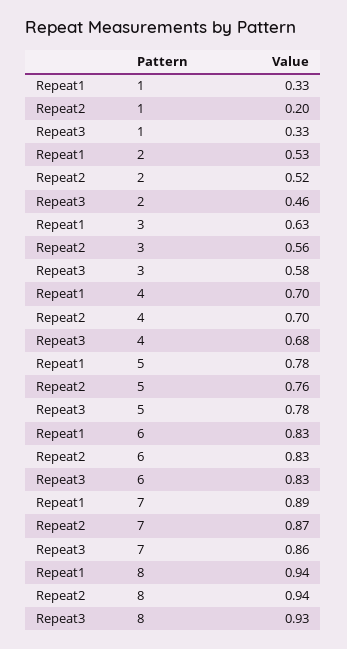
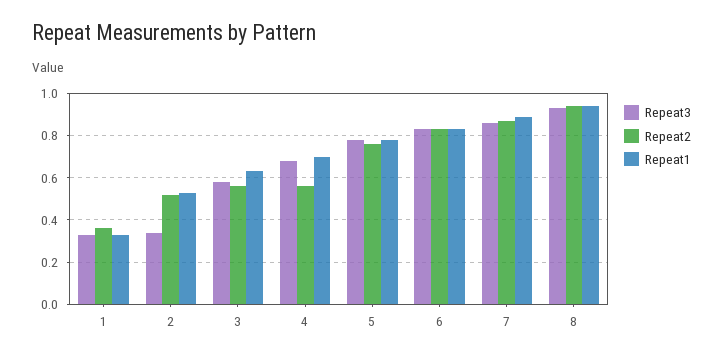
  {
    "Repeat1": {
      "1": 0.33,
      "2": 0.53,
      "3": 0.63,
      "4": 0.7,
      "5": 0.78,
      "6": 0.83,
      "7": 0.89,
      "8": 0.94
    },
    "Repeat2": {
-     "1": 0.2,
+     "1": 0.35,
      "2": 0.52,
      "3": 0.56,
-     "4": 0.7,
+     "4": 0.55,
      "5": 0.76,
      "6": 0.83,
      "7": 0.87,
      "8": 0.94
    },
    "Repeat3": {
      "1": 0.33,
-     "2": 0.46,
+     "2": 0.35,
      "3": 0.58,
      "4": 0.68,
      "5": 0.78,
      "6": 0.83,
      "7": 0.86,
      "8": 0.93
    }
  }

